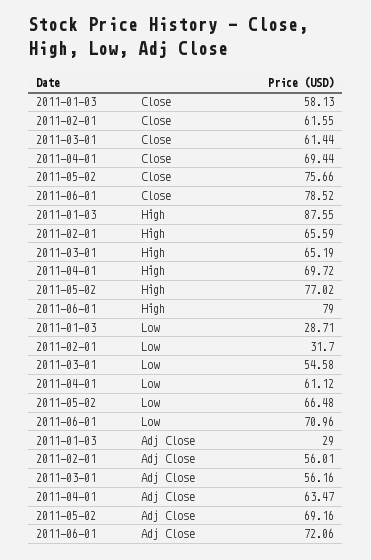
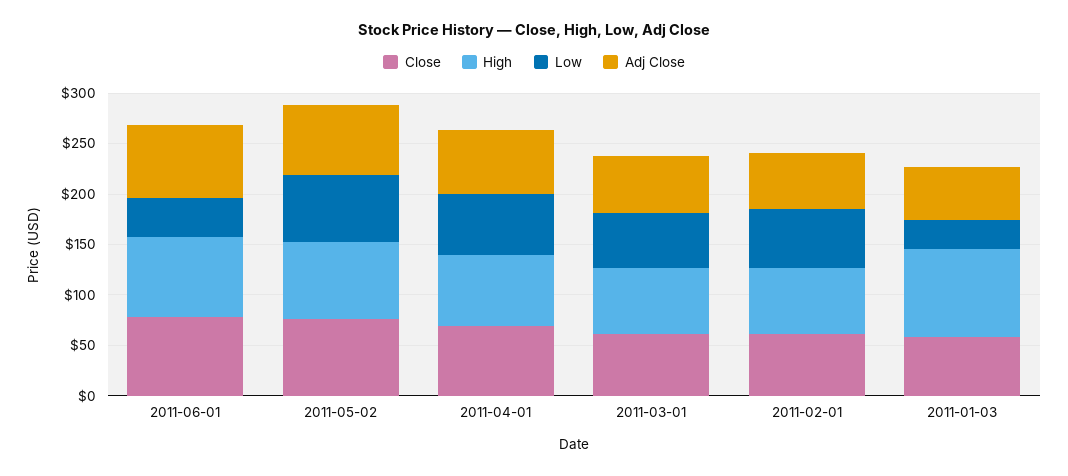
  {
    "Close": {
      "2011-01-03": 58.13,
      "2011-02-01": 61.55,
      "2011-03-01": 61.44,
      "2011-04-01": 69.44,
      "2011-05-02": 75.66,
      "2011-06-01": 78.52
    },
    "High": {
      "2011-01-03": 87.55,
      "2011-02-01": 65.59,
      "2011-03-01": 65.19,
      "2011-04-01": 69.72,
      "2011-05-02": 77.02,
      "2011-06-01": 79
    },
    "Low": {
      "2011-01-03": 28.71,
-     "2011-02-01": 31.7,
+     "2011-02-01": 60,
      "2011-03-01": 54.58,
      "2011-04-01": 61.12,
      "2011-05-02": 66.48,
-     "2011-06-01": 70.96
+     "2011-06-01": 40
    },
    "Adj Close": {
-     "2011-01-03": 29,
+     "2011-01-03": 50,
      "2011-02-01": 56.01,
      "2011-03-01": 56.16,
      "2011-04-01": 63.47,
      "2011-05-02": 69.16,
      "2011-06-01": 72.06
    }
  }

